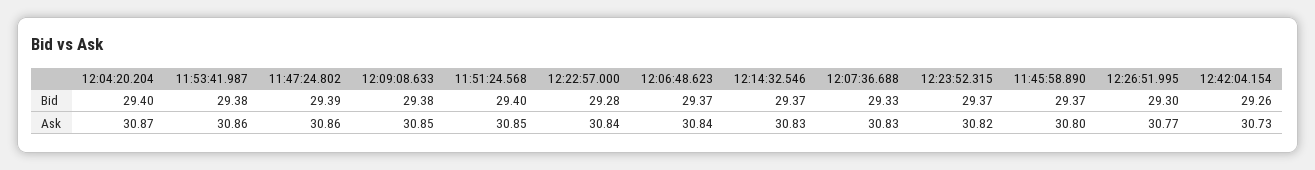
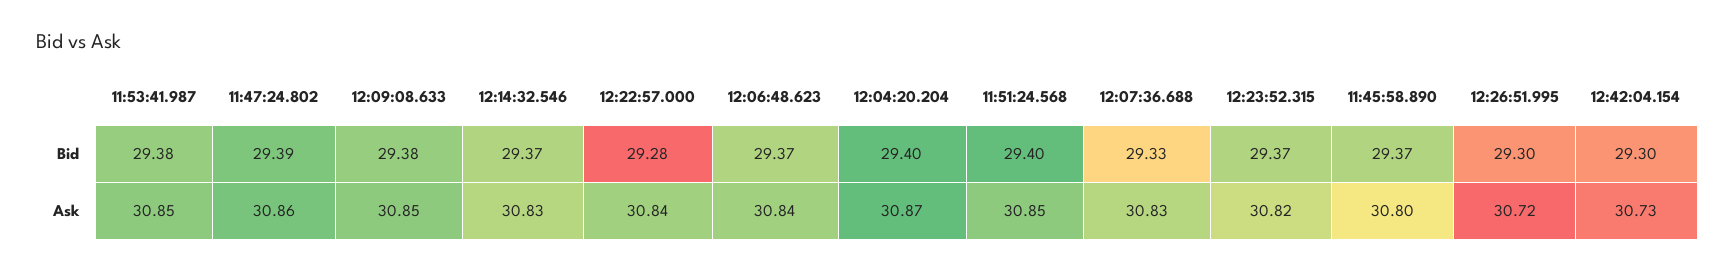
  {
    "12:04:20.204": {
      "Bid": 29.4,
      "Ask": 30.87
    },
    "11:53:41.987": {
      "Bid": 29.38,
-     "Ask": 30.86
+     "Ask": 30.85
    },
    "11:47:24.802": {
      "Bid": 29.39,
      "Ask": 30.86
    },
    "12:09:08.633": {
      "Bid": 29.38,
      "Ask": 30.85
    },
    "11:51:24.568": {
      "Bid": 29.4,
      "Ask": 30.85
    },
    "12:22:57.000": {
      "Bid": 29.28,
      "Ask": 30.84
    },
    "12:06:48.623": {
      "Bid": 29.37,
      "Ask": 30.84
    },
    "12:14:32.546": {
      "Bid": 29.37,
      "Ask": 30.83
    },
    "12:07:36.688": {
      "Bid": 29.33,
      "Ask": 30.83
    },
    "12:23:52.315": {
      "Bid": 29.37,
      "Ask": 30.82
    },
    "11:45:58.890": {
      "Bid": 29.37,
      "Ask": 30.8
    },
    "12:26:51.995": {
      "Bid": 29.3,
-     "Ask": 30.77
+     "Ask": 30.72
    },
    "12:42:04.154": {
-     "Bid": 29.26,
+     "Bid": 29.3,
      "Ask": 30.73
    }
  }

